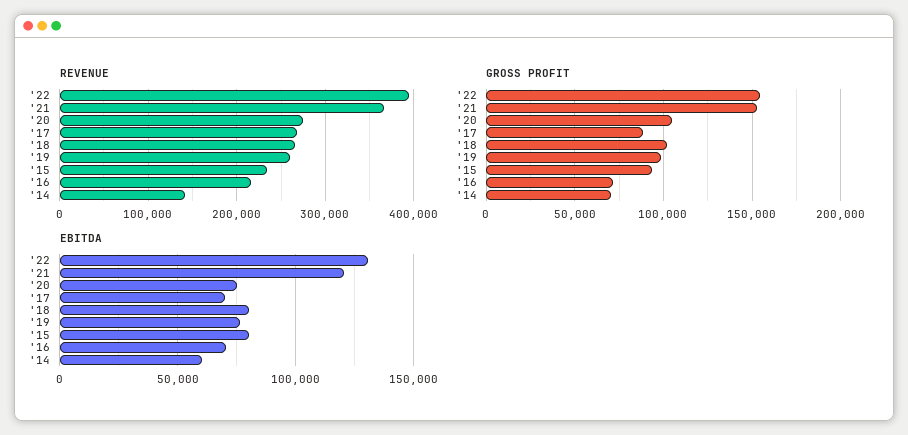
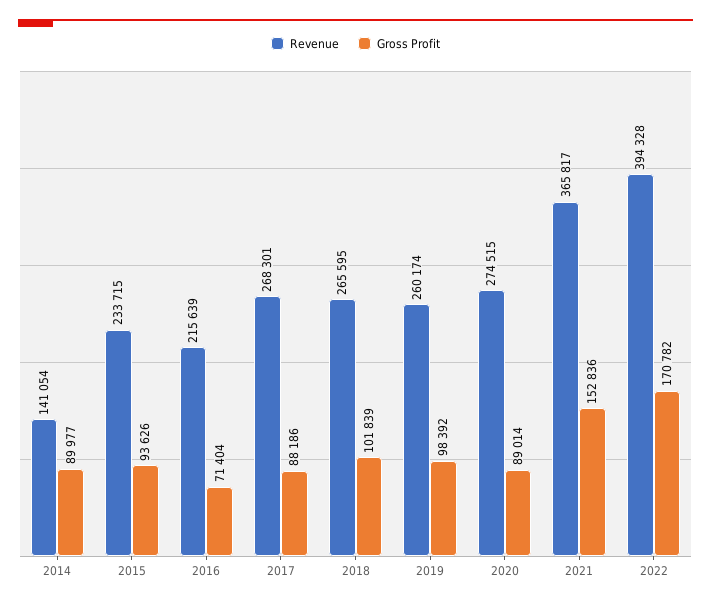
  {
    "REVENUE": {
      "'22": 394328,
      "'21": 365817,
      "'20": 274515,
      "'17": 268301,
      "'18": 265595,
      "'19": 260174,
      "'15": 233715,
      "'16": 215639,
      "'14": 141054
    },
    "GROSS PROFIT": {
-     "'22": 155000,
+     "'22": 170782,
      "'21": 152836,
-     "'20": 105000,
+     "'20": 89014,
      "'17": 88186,
      "'18": 101839,
      "'19": 98392,
      "'15": 93626,
      "'16": 71404,
-     "'14": 70000
+     "'14": 89977
-   },
+   }
-   "EBITDA": {
-     "'22": 130000,
-     "'21": 120000,
-     "'20": 75000,
-     "'17": 70000,
-     "'18": 80000,
-     "'19": 75000,
-     "'15": 80000,
-     "'16": 70000,
-     "'14": 60000
-   }
  }

